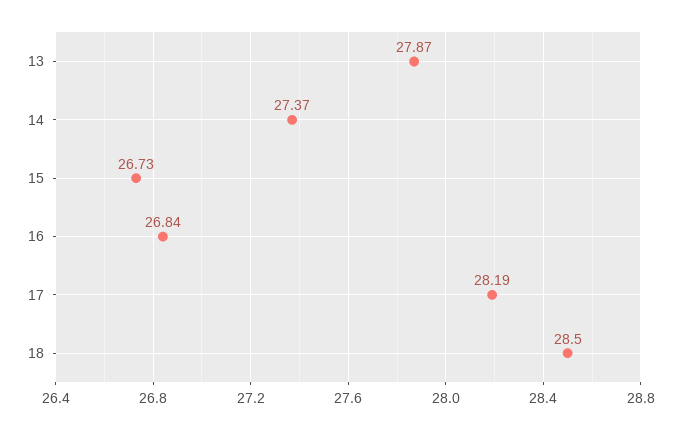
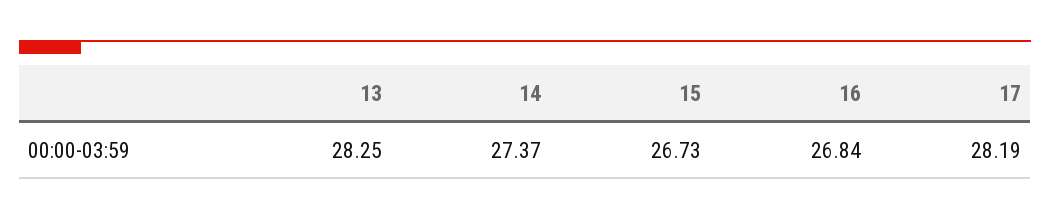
  {
-   "13": 27.87,
+   "13": 28.25,
    "14": 27.37,
    "15": 26.73,
    "16": 26.84,
-   "17": 28.19,
+   "17": 28.19
-   "18": 28.5
  }

